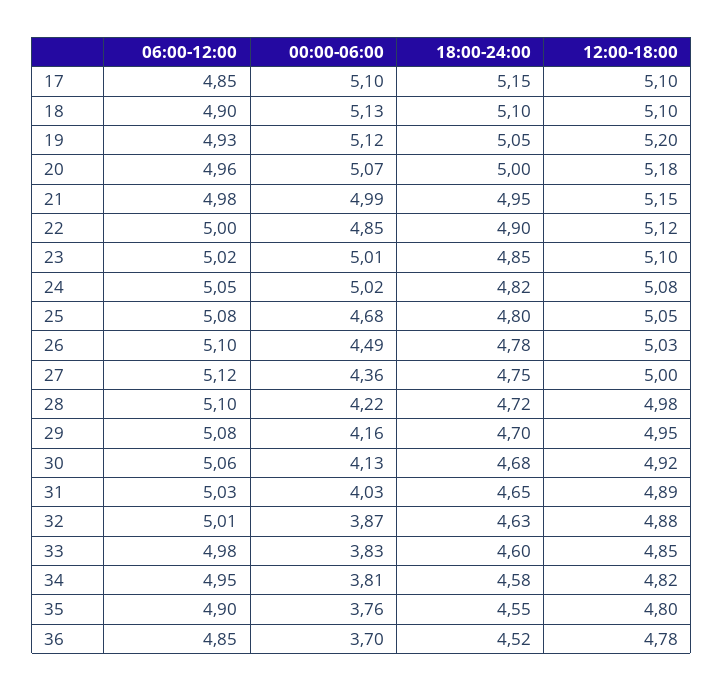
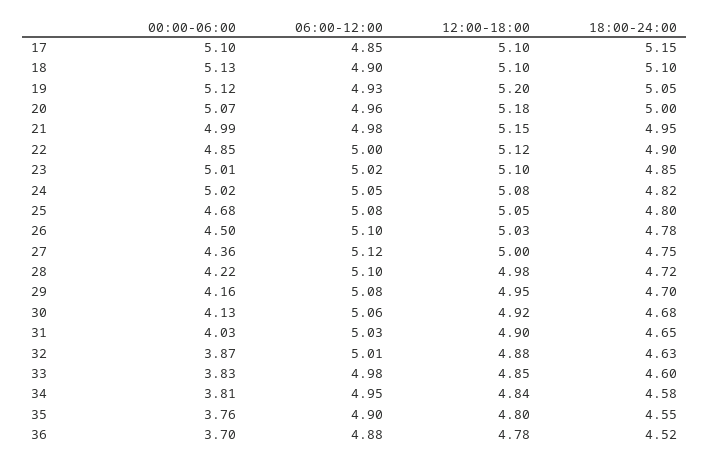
  {
    "06:00-12:00": {
      "17": 4.85,
      "18": 4.9,
      "19": 4.93,
      "20": 4.96,
      "21": 4.98,
      "22": 5,
      "23": 5.02,
      "24": 5.05,
      "25": 5.08,
      "26": 5.1,
      "27": 5.12,
      "28": 5.1,
      "29": 5.08,
      "30": 5.06,
      "31": 5.03,
      "32": 5.01,
      "33": 4.98,
      "34": 4.95,
      "35": 4.9,
-     "36": 4.85
+     "36": 4.88
    },
    "00:00-06:00": {
      "17": 5.1,
      "18": 5.13,
      "19": 5.12,
      "20": 5.07,
      "21": 4.99,
      "22": 4.85,
      "23": 5.01,
      "24": 5.02,
      "25": 4.68,
-     "26": 4.49,
+     "26": 4.5,
      "27": 4.36,
      "28": 4.22,
      "29": 4.16,
      "30": 4.13,
      "31": 4.03,
      "32": 3.87,
      "33": 3.83,
      "34": 3.81,
      "35": 3.76,
      "36": 3.7
    },
    "18:00-24:00": {
      "17": 5.15,
      "18": 5.1,
      "19": 5.05,
      "20": 5,
      "21": 4.95,
      "22": 4.9,
      "23": 4.85,
      "24": 4.82,
      "25": 4.8,
      "26": 4.78,
      "27": 4.75,
      "28": 4.72,
      "29": 4.7,
      "30": 4.68,
      "31": 4.65,
      "32": 4.63,
      "33": 4.6,
      "34": 4.58,
      "35": 4.55,
      "36": 4.52
    },
    "12:00-18:00": {
      "17": 5.1,
      "18": 5.1,
      "19": 5.2,
      "20": 5.18,
      "21": 5.15,
      "22": 5.12,
      "23": 5.1,
      "24": 5.08,
      "25": 5.05,
      "26": 5.03,
      "27": 5,
      "28": 4.98,
      "29": 4.95,
      "30": 4.92,
-     "31": 4.89,
+     "31": 4.9,
      "32": 4.88,
      "33": 4.85,
-     "34": 4.82,
+     "34": 4.84,
      "35": 4.8,
      "36": 4.78
    }
  }

